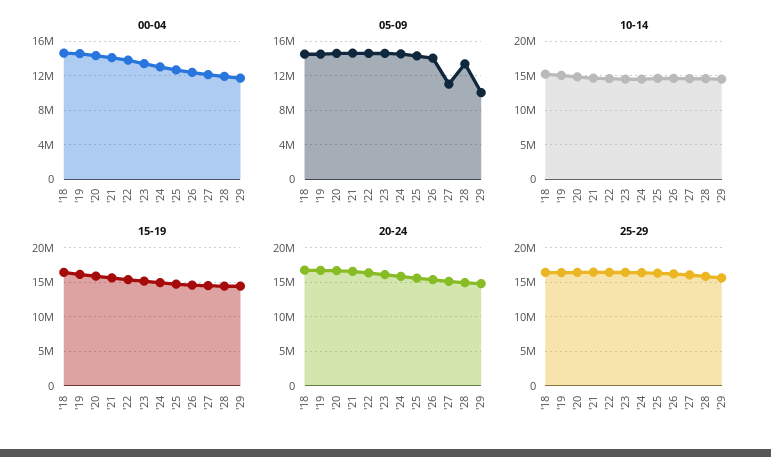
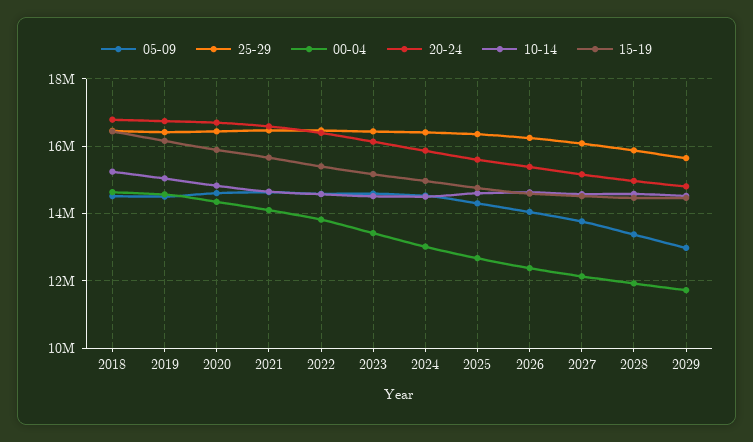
  {
    "00-04": {
      "'18": 14600000,
      "'19": 14600000,
      "'20": 14400000,
      "'21": 14200000,
      "'22": 13800000,
      "'23": 13400000,
      "'24": 13000000,
      "'25": 12600000,
      "'26": 12400000,
      "'27": 12200000,
      "'28": 12000000,
      "'29": 11800000
    },
    "05-09": {
      "'18": 14600000,
      "'19": 14600000,
      "'20": 14600000,
      "'21": 14600000,
      "'22": 14600000,
      "'23": 14600000,
      "'24": 14600000,
      "'25": 14400000,
      "'26": 14000000,
-     "'27": 11000000,
+     "'27": 13800000,
      "'28": 13400000,
-     "'29": 10000000
+     "'29": 13000000
    },
    "10-14": {
      "'18": 15200000,
      "'19": 15000000,
      "'20": 14800000,
      "'21": 14600000,
      "'22": 14600000,
      "'23": 14600000,
      "'24": 14600000,
      "'25": 14600000,
      "'26": 14600000,
      "'27": 14600000,
      "'28": 14600000,
      "'29": 14600000
    },
    "15-19": {
      "'18": 16400000,
      "'19": 16200000,
      "'20": 15800000,
      "'21": 15600000,
      "'22": 15400000,
      "'23": 15200000,
      "'24": 15000000,
      "'25": 14800000,
      "'26": 14600000,
      "'27": 14600000,
      "'28": 14400000,
      "'29": 14400000
    },
    "20-24": {
      "'18": 16800000,
      "'19": 16800000,
      "'20": 16800000,
      "'21": 16600000,
      "'22": 16400000,
      "'23": 16200000,
      "'24": 15800000,
      "'25": 15600000,
      "'26": 15400000,
      "'27": 15200000,
      "'28": 15000000,
      "'29": 14800000
    },
    "25-29": {
      "'18": 16400000,
      "'19": 16400000,
      "'20": 16400000,
      "'21": 16400000,
      "'22": 16400000,
      "'23": 16400000,
      "'24": 16400000,
      "'25": 16400000,
      "'26": 16200000,
      "'27": 16000000,
      "'28": 15800000,
      "'29": 15600000
    }
  }

